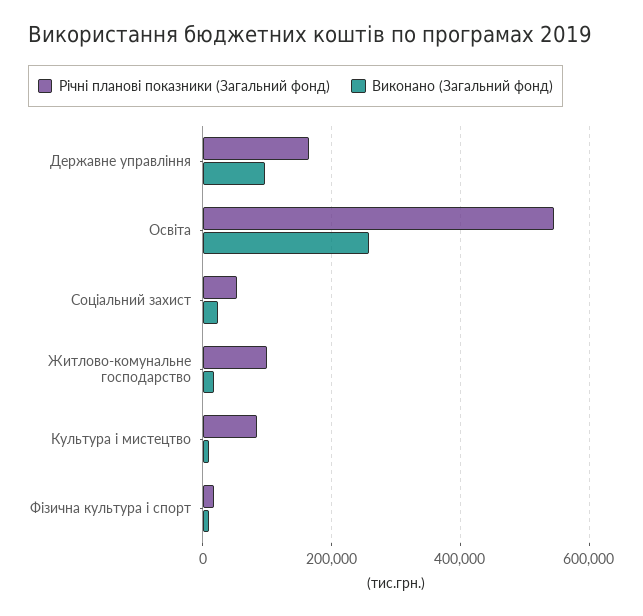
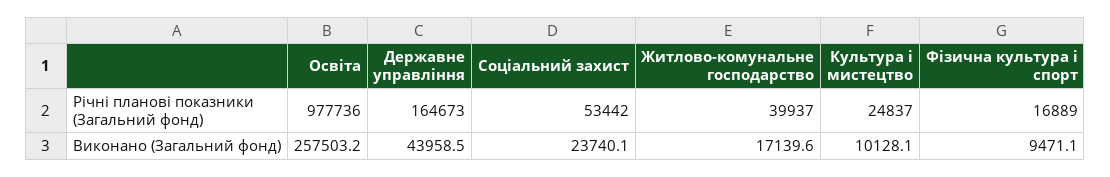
  {
    "Річні планові показники (Загальний фонд)": {
      "Державне управління": 164673,
-     "Освіта": 540000,
+     "Освіта": 977736,
      "Соціальний захист": 53442,
-     "Житлово-комунальне господарство": 100000,
+     "Житлово-комунальне господарство": 39937,
-     "Культура і мистецтво": 80000,
+     "Культура і мистецтво": 24837,
      "Фізична культура і спорт": 16889
    },
    "Виконано (Загальний фонд)": {
-     "Державне управління": 100000,
+     "Державне управління": 43958.5,
      "Освіта": 257503.2,
      "Соціальний захист": 23740.1,
      "Житлово-комунальне господарство": 17139.6,
      "Культура і мистецтво": 10128.1,
      "Фізична культура і спорт": 9471.1
    }
  }

